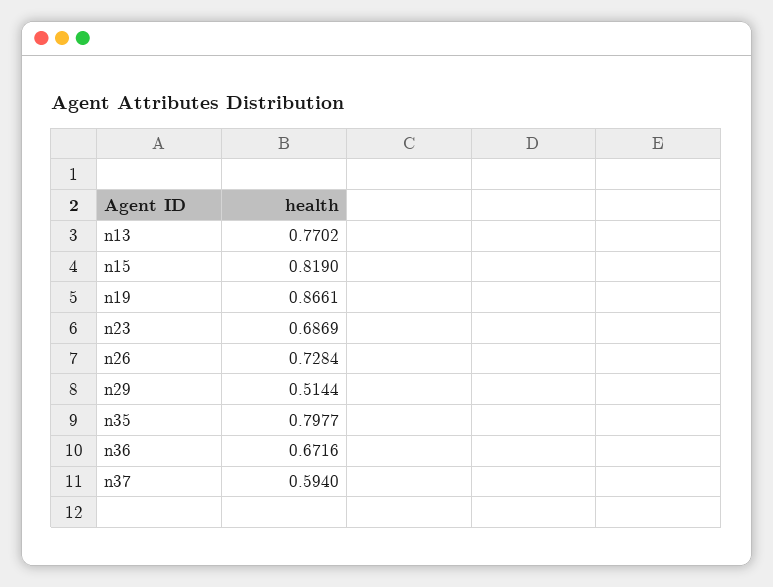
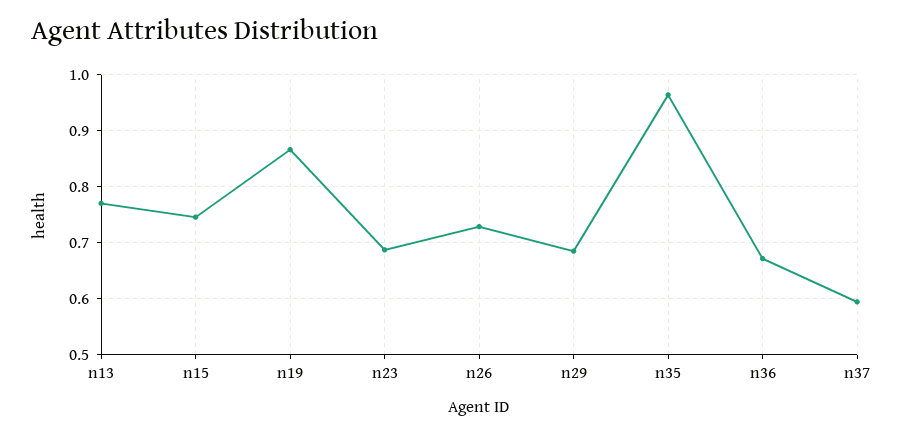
  {
    "n13": 0.7702,
-   "n15": 0.819,
+   "n15": 0.74,
    "n19": 0.8661,
    "n23": 0.6869,
    "n26": 0.7284,
-   "n29": 0.5144,
+   "n29": 0.68,
-   "n35": 0.7977,
+   "n35": 0.96,
    "n36": 0.6716,
    "n37": 0.594
  }

